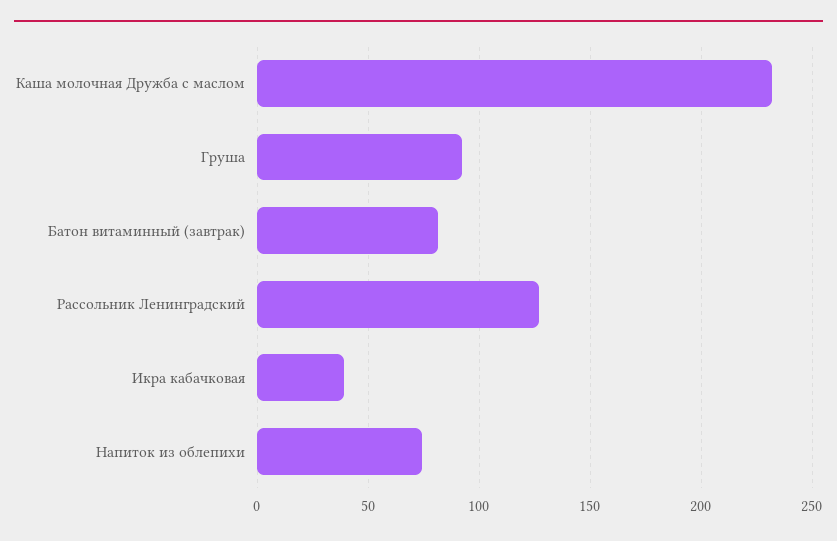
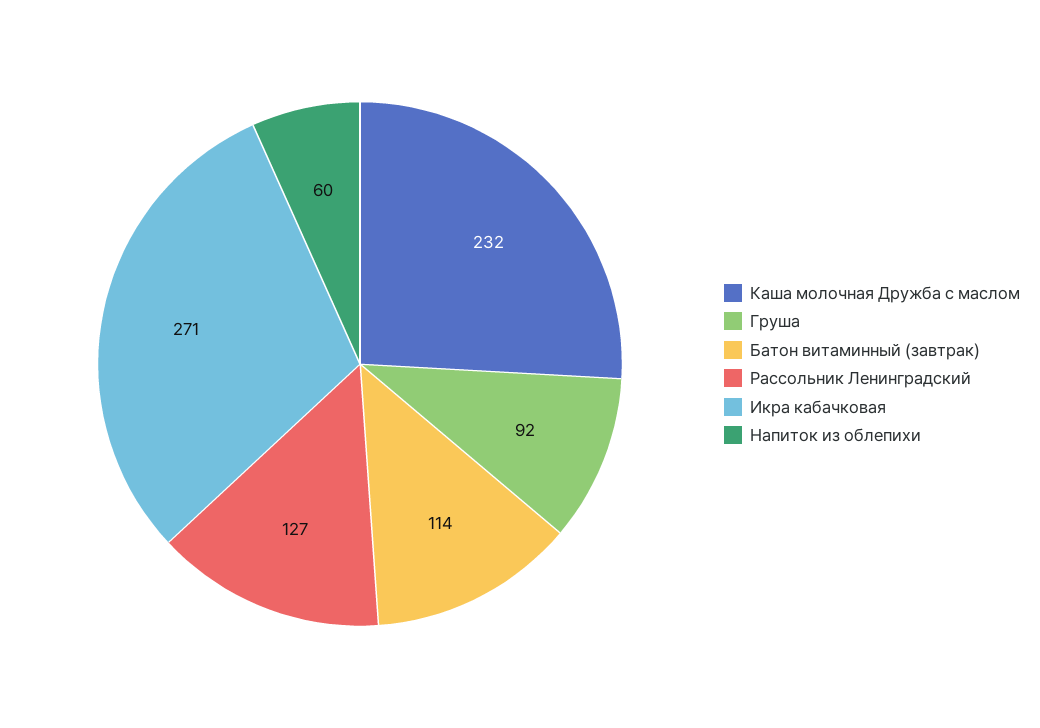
  {
    "Каша молочная Дружба с маслом": 232,
    "Груша": 92,
-   "Батон витаминный (завтрак)": 80,
+   "Батон витаминный (завтрак)": 114,
    "Рассольник Ленинградский": 127,
-   "Икра кабачковая": 40,
+   "Икра кабачковая": 271,
-   "Напиток из облепихи": 75
+   "Напиток из облепихи": 60
  }

